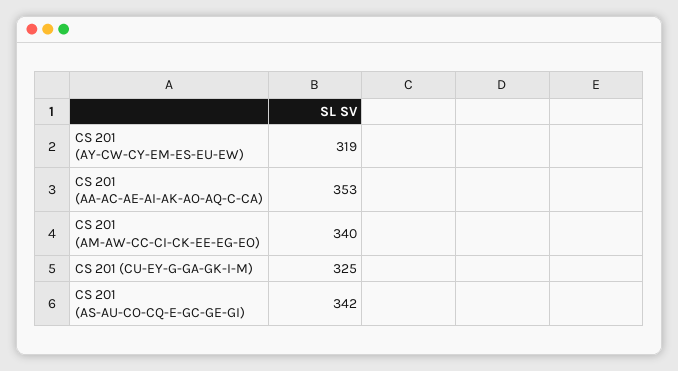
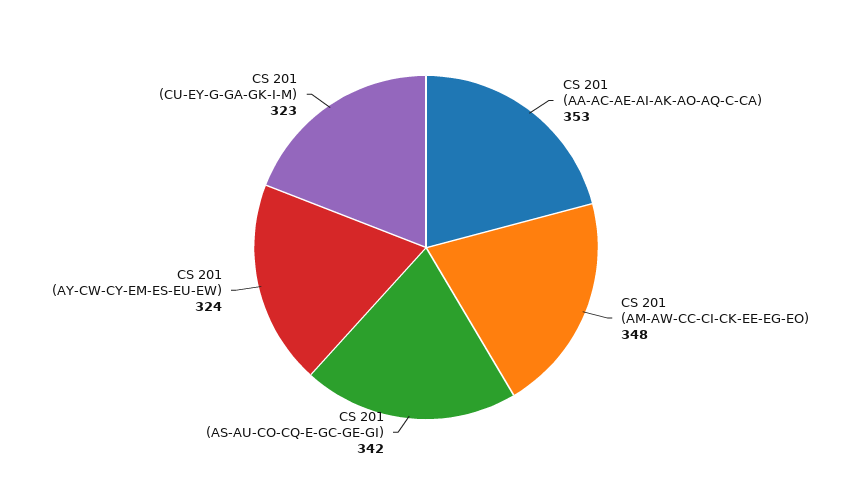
  {
-   "CS 201 (AY-CW-CY-EM-ES-EU-EW)": 319,
+   "CS 201 (AY-CW-CY-EM-ES-EU-EW)": 324,
    "CS 201 (AA-AC-AE-AI-AK-AO-AQ-C-CA)": 353,
-   "CS 201 (AM-AW-CC-CI-CK-EE-EG-EO)": 340,
+   "CS 201 (AM-AW-CC-CI-CK-EE-EG-EO)": 348,
-   "CS 201 (CU-EY-G-GA-GK-I-M)": 325,
+   "CS 201 (CU-EY-G-GA-GK-I-M)": 323,
    "CS 201 (AS-AU-CO-CQ-E-GC-GE-GI)": 342
  }

